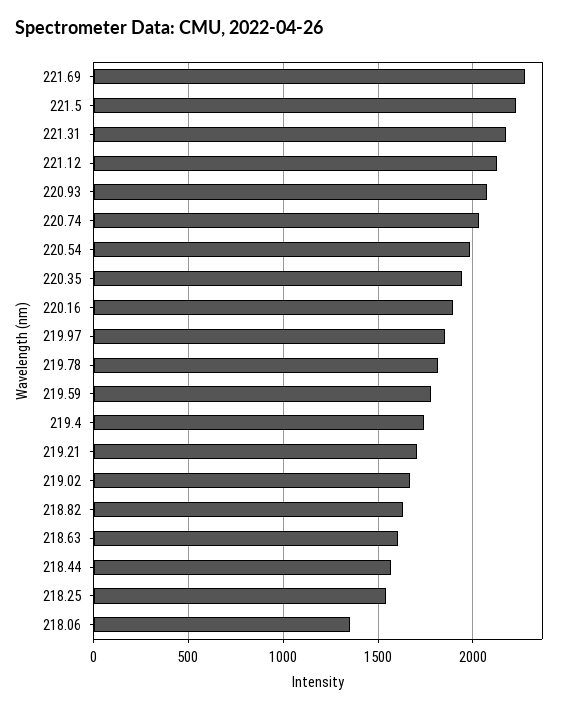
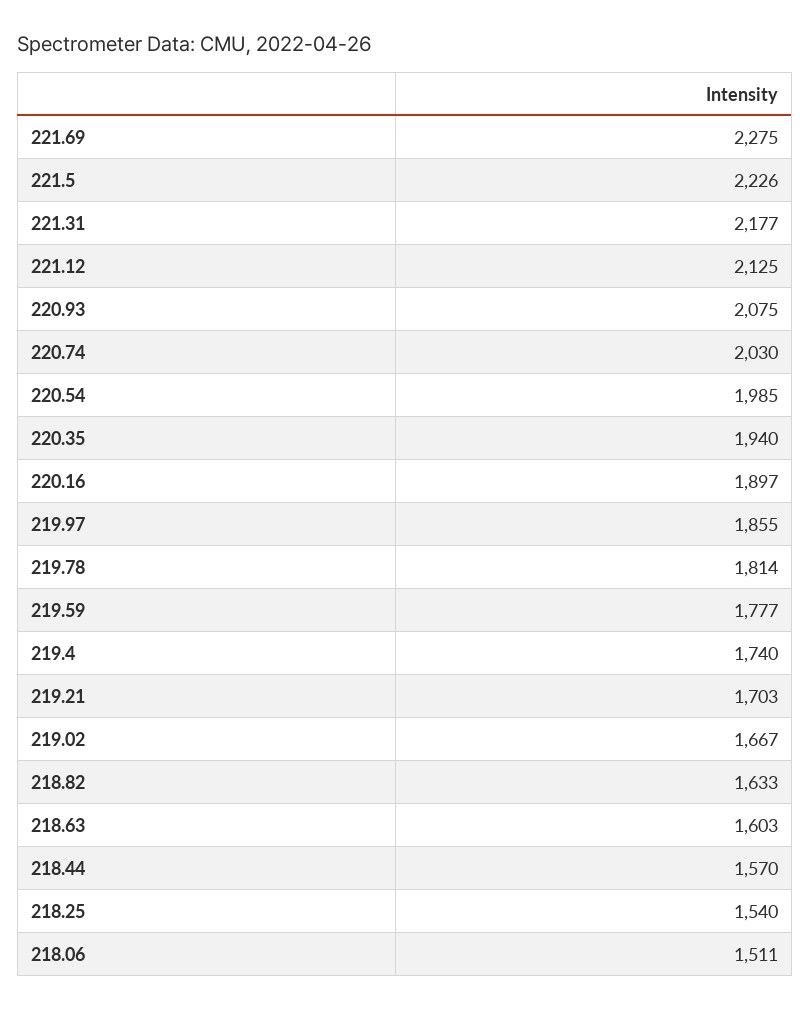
  {
    "221.69": 2275,
    "221.5": 2226,
    "221.31": 2177,
    "221.12": 2125,
    "220.93": 2075,
    "220.74": 2030,
    "220.54": 1985,
    "220.35": 1940,
    "220.16": 1897,
    "219.97": 1855,
    "219.78": 1814,
    "219.59": 1777,
    "219.4": 1740,
    "219.21": 1703,
    "219.02": 1667,
    "218.82": 1633,
    "218.63": 1603,
    "218.44": 1570,
    "218.25": 1540,
-   "218.06": 1350
+   "218.06": 1511
  }

